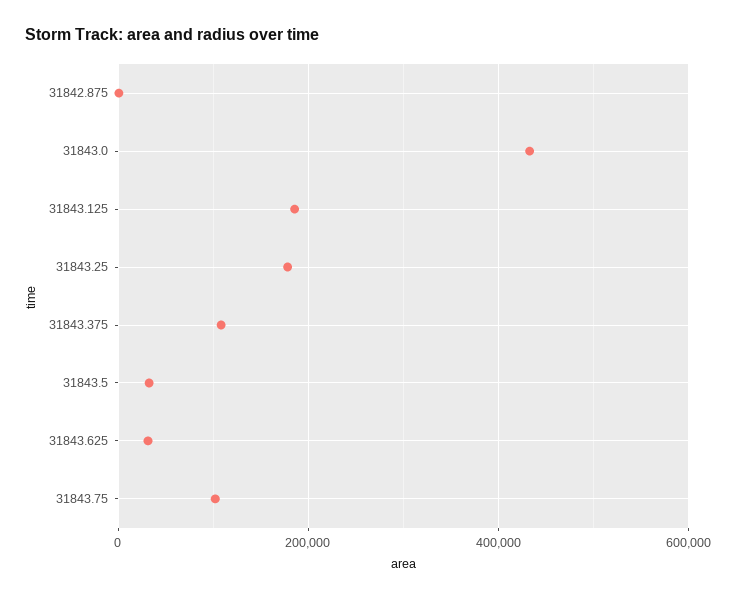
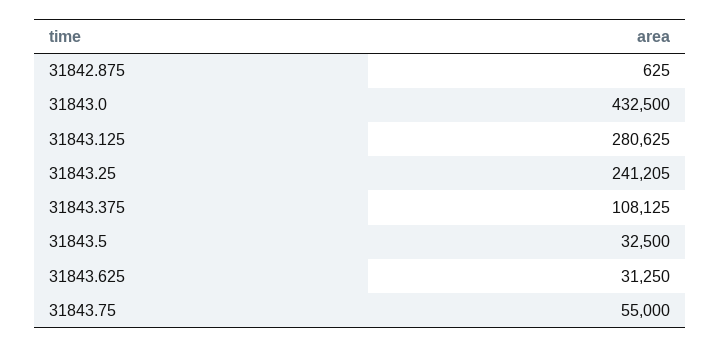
  {
    "31842.875": 625,
    "31843.0": 432500,
-   "31843.125": 180000,
+   "31843.125": 280625,
-   "31843.25": 180000,
+   "31843.25": 241205,
    "31843.375": 108125,
    "31843.5": 32500,
    "31843.625": 31250,
-   "31843.75": 100000
+   "31843.75": 55000
  }

